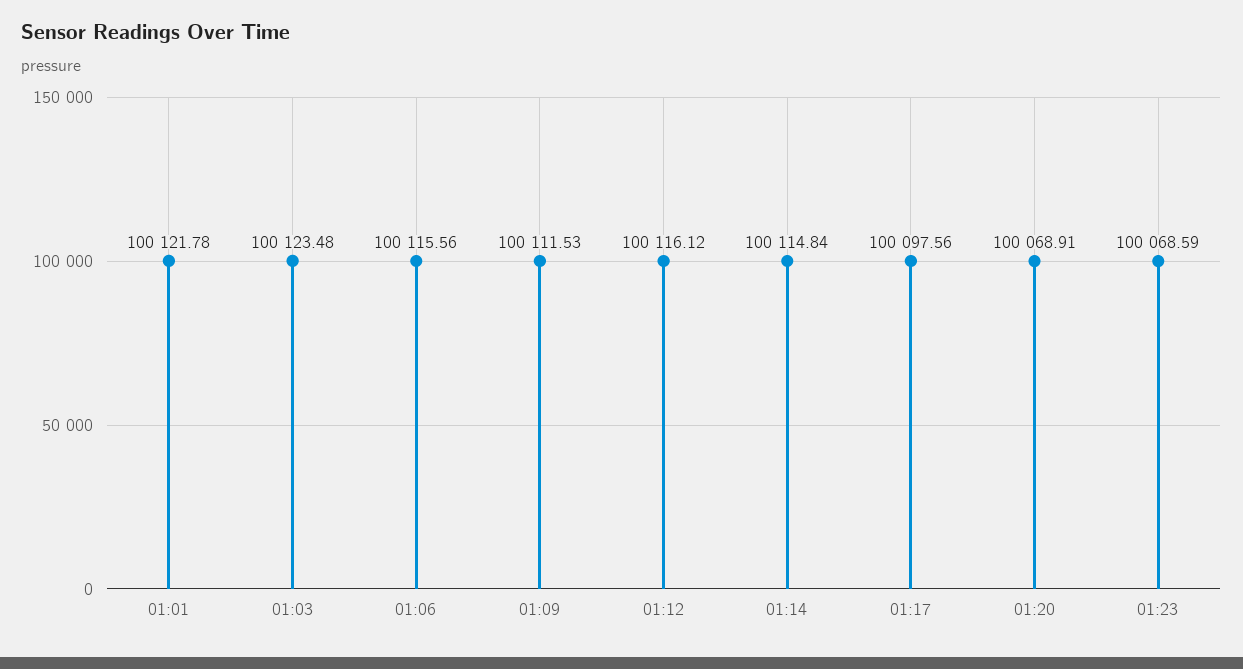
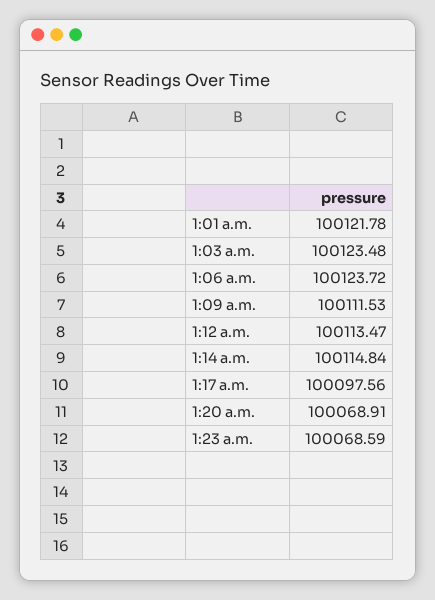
  {
    "01:01": 100121.78,
    "01:03": 100123.48,
-   "01:06": 100115.56,
+   "01:06": 100123.72,
    "01:09": 100111.53,
-   "01:12": 100116.12,
+   "01:12": 100113.47,
    "01:14": 100114.84,
    "01:17": 100097.56,
    "01:20": 100068.91,
    "01:23": 100068.59
  }

